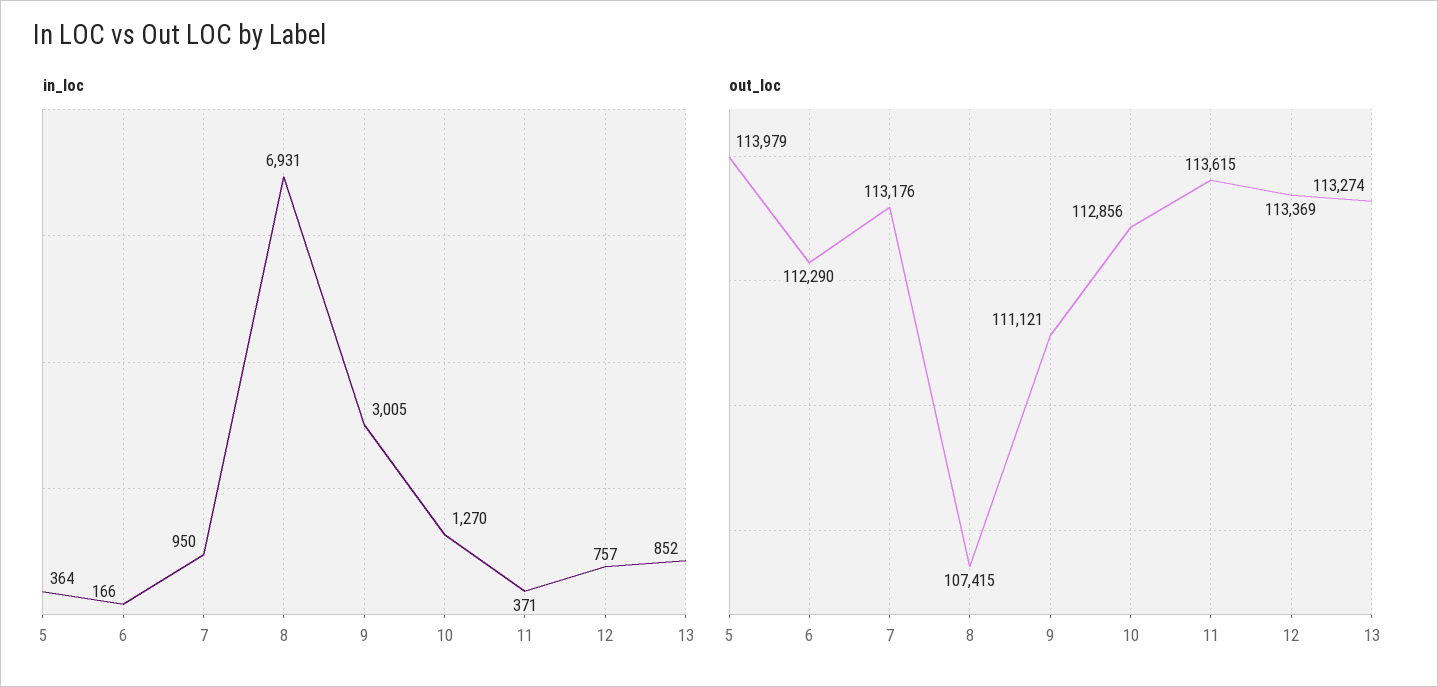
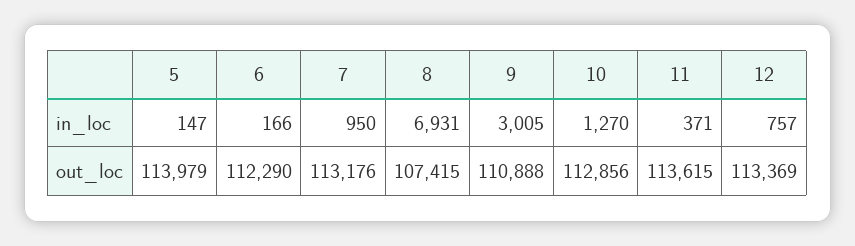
  {
    "in_loc": {
-     "5": 364,
+     "5": 147,
      "6": 166,
      "7": 950,
      "8": 6931,
      "9": 3005,
      "10": 1270,
      "11": 371,
-     "12": 757,
+     "12": 757
-     "13": 852
    },
    "out_loc": {
      "5": 113979,
      "6": 112290,
      "7": 113176,
      "8": 107415,
-     "9": 111121,
+     "9": 110888,
      "10": 112856,
      "11": 113615,
-     "12": 113369,
+     "12": 113369
-     "13": 113274
    }
  }

